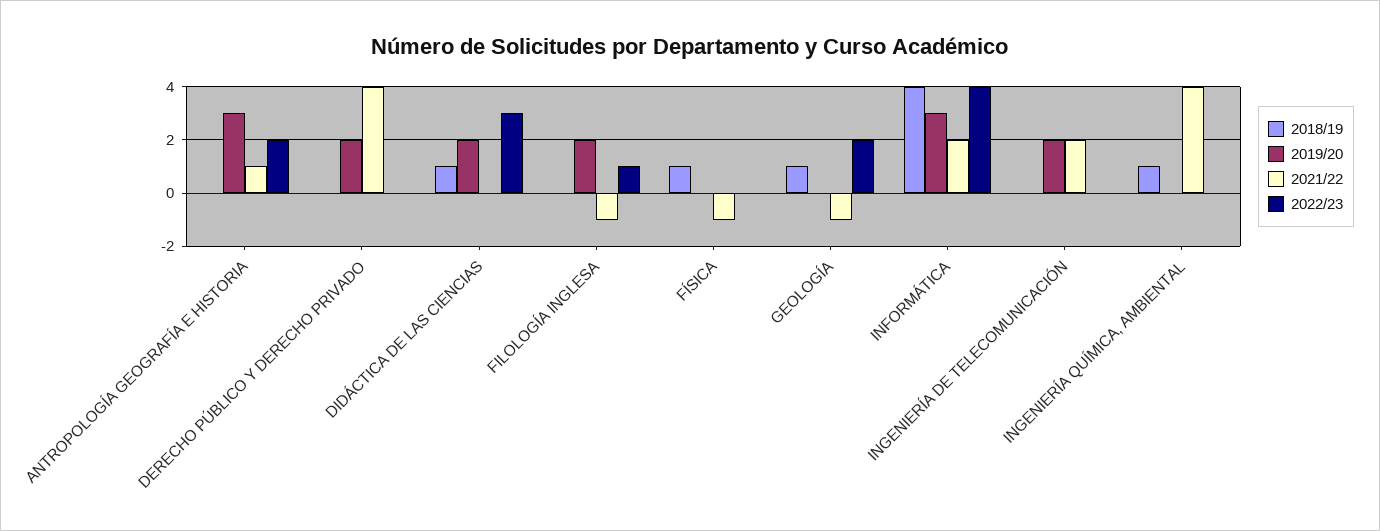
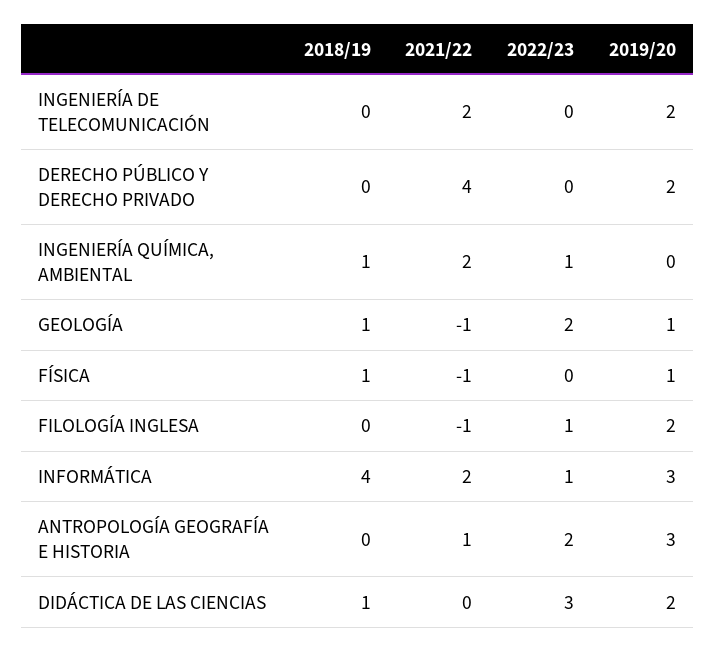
  {
    "2018/19": {
      "ANTROPOLOGÍA GEOGRAFÍA E HISTORIA": 0,
      "DERECHO PÚBLICO Y DERECHO PRIVADO": 0,
      "DIDÁCTICA DE LAS CIENCIAS": 1,
      "FILOLOGÍA INGLESA": 0,
      "FÍSICA": 1,
      "GEOLOGÍA": 1,
      "INFORMÁTICA": 4,
      "INGENIERÍA DE TELECOMUNICACIÓN": 0,
      "INGENIERÍA QUÍMICA, AMBIENTAL": 1
    },
    "2019/20": {
      "ANTROPOLOGÍA GEOGRAFÍA E HISTORIA": 3,
      "DERECHO PÚBLICO Y DERECHO PRIVADO": 2,
      "DIDÁCTICA DE LAS CIENCIAS": 2,
      "FILOLOGÍA INGLESA": 2,
-     "FÍSICA": 0,
+     "FÍSICA": 1,
-     "GEOLOGÍA": 0,
+     "GEOLOGÍA": 1,
      "INFORMÁTICA": 3,
      "INGENIERÍA DE TELECOMUNICACIÓN": 2,
      "INGENIERÍA QUÍMICA, AMBIENTAL": 0
    },
    "2021/22": {
      "ANTROPOLOGÍA GEOGRAFÍA E HISTORIA": 1,
      "DERECHO PÚBLICO Y DERECHO PRIVADO": 4,
      "DIDÁCTICA DE LAS CIENCIAS": 0,
      "FILOLOGÍA INGLESA": -1,
      "FÍSICA": -1,
      "GEOLOGÍA": -1,
      "INFORMÁTICA": 2,
      "INGENIERÍA DE TELECOMUNICACIÓN": 2,
-     "INGENIERÍA QUÍMICA, AMBIENTAL": 4
+     "INGENIERÍA QUÍMICA, AMBIENTAL": 2
    },
    "2022/23": {
      "ANTROPOLOGÍA GEOGRAFÍA E HISTORIA": 2,
      "DERECHO PÚBLICO Y DERECHO PRIVADO": 0,
      "DIDÁCTICA DE LAS CIENCIAS": 3,
      "FILOLOGÍA INGLESA": 1,
      "FÍSICA": 0,
      "GEOLOGÍA": 2,
-     "INFORMÁTICA": 4,
+     "INFORMÁTICA": 1,
      "INGENIERÍA DE TELECOMUNICACIÓN": 0,
-     "INGENIERÍA QUÍMICA, AMBIENTAL": 0
+     "INGENIERÍA QUÍMICA, AMBIENTAL": 1
    }
  }

